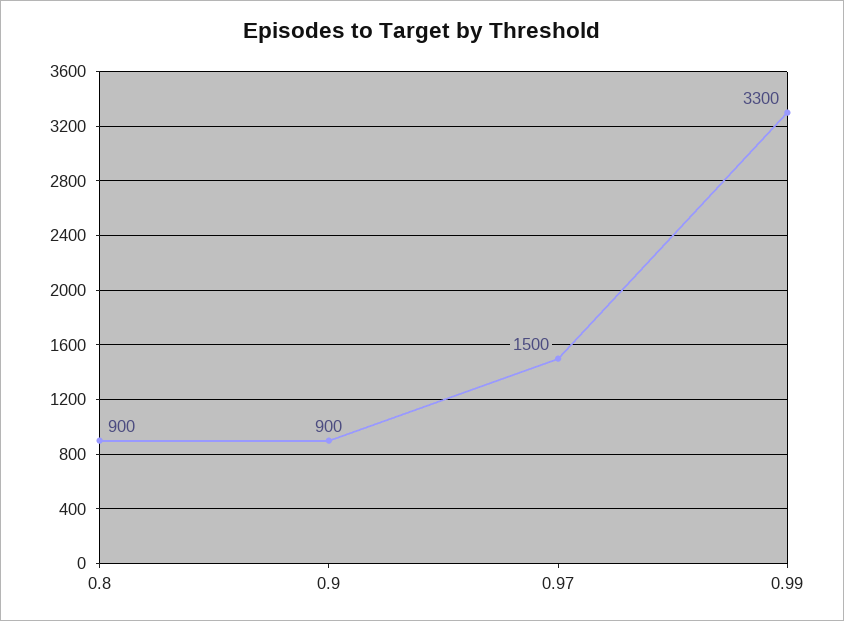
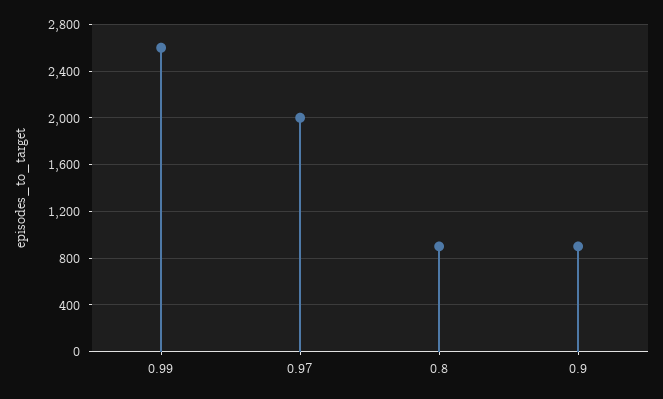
  {
    "0.8": 900,
    "0.9": 900,
-   "0.97": 1500,
+   "0.97": 2000,
-   "0.99": 3300
+   "0.99": 2600
  }

